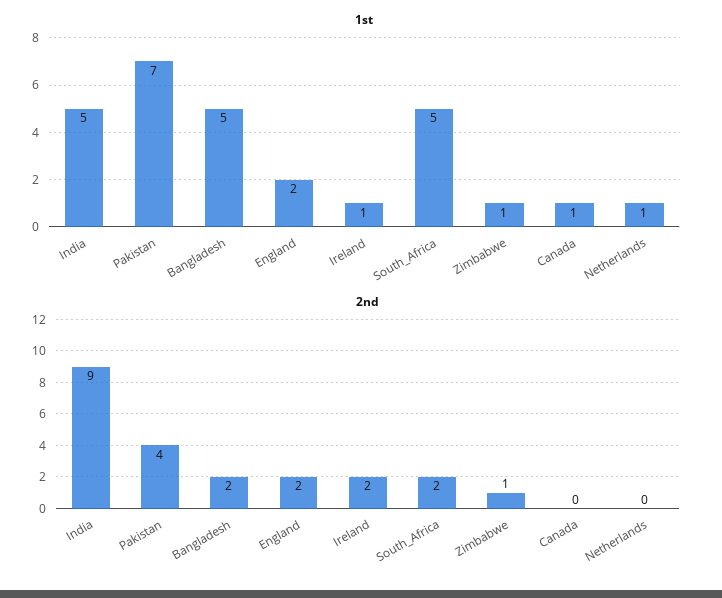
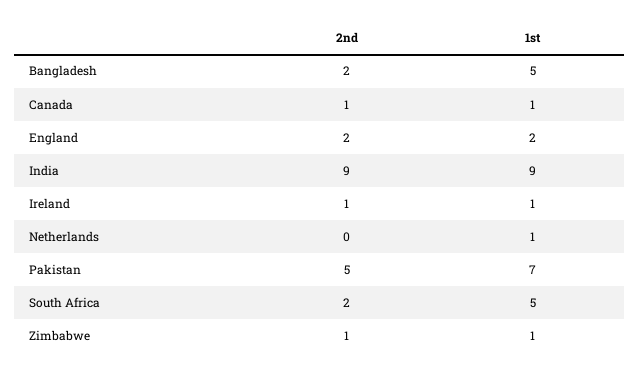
  {
    "1st": {
-     "India": 5,
+     "India": 9,
      "Pakistan": 7,
      "Bangladesh": 5,
      "England": 2,
      "Ireland": 1,
      "South_Africa": 5,
      "Zimbabwe": 1,
      "Canada": 1,
      "Netherlands": 1
    },
    "2nd": {
      "India": 9,
-     "Pakistan": 4,
+     "Pakistan": 5,
      "Bangladesh": 2,
      "England": 2,
-     "Ireland": 2,
+     "Ireland": 1,
      "South_Africa": 2,
      "Zimbabwe": 1,
-     "Canada": 0,
+     "Canada": 1,
      "Netherlands": 0
    }
  }

